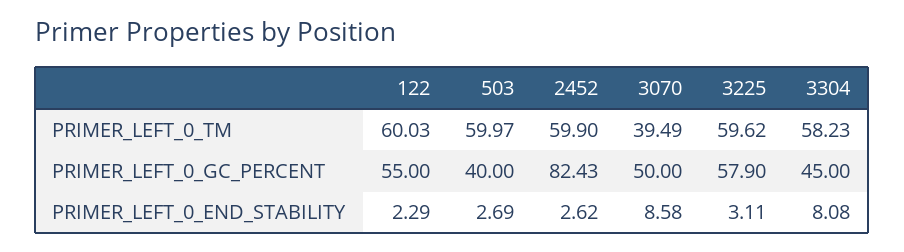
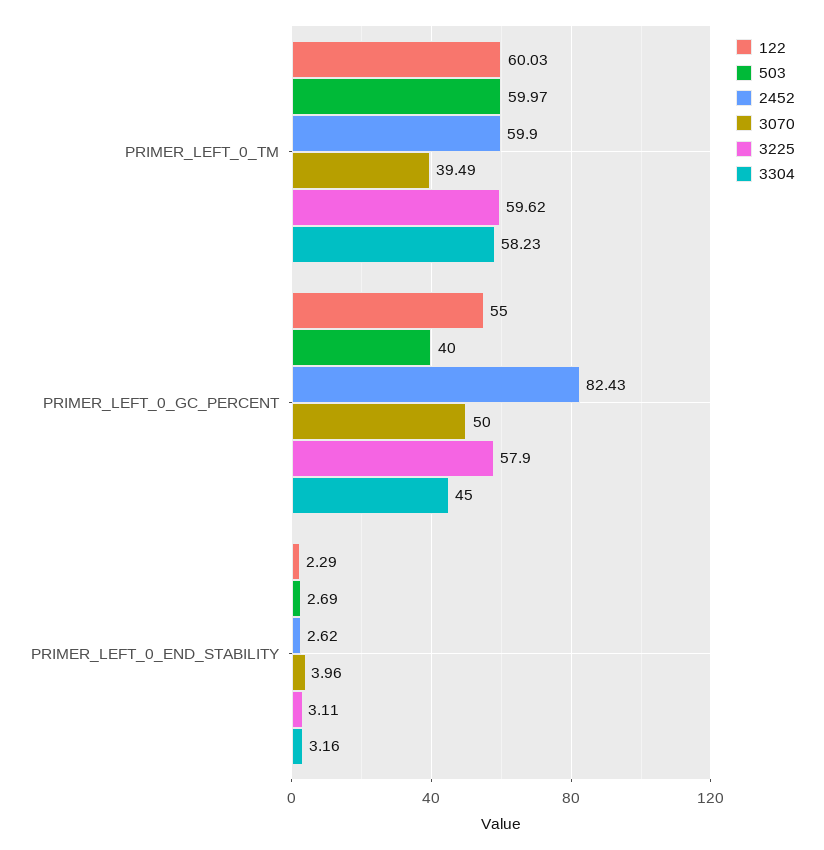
  {
    "122": {
      "PRIMER_LEFT_0_TM": 60.03,
      "PRIMER_LEFT_0_GC_PERCENT": 55,
      "PRIMER_LEFT_0_END_STABILITY": 2.29
    },
    "503": {
      "PRIMER_LEFT_0_TM": 59.97,
      "PRIMER_LEFT_0_GC_PERCENT": 40,
      "PRIMER_LEFT_0_END_STABILITY": 2.69
    },
    "2452": {
      "PRIMER_LEFT_0_TM": 59.9,
      "PRIMER_LEFT_0_GC_PERCENT": 82.43,
      "PRIMER_LEFT_0_END_STABILITY": 2.62
    },
    "3070": {
      "PRIMER_LEFT_0_TM": 39.49,
      "PRIMER_LEFT_0_GC_PERCENT": 50,
-     "PRIMER_LEFT_0_END_STABILITY": 8.58
+     "PRIMER_LEFT_0_END_STABILITY": 3.96
    },
    "3225": {
      "PRIMER_LEFT_0_TM": 59.62,
      "PRIMER_LEFT_0_GC_PERCENT": 57.9,
      "PRIMER_LEFT_0_END_STABILITY": 3.11
    },
    "3304": {
      "PRIMER_LEFT_0_TM": 58.23,
      "PRIMER_LEFT_0_GC_PERCENT": 45,
-     "PRIMER_LEFT_0_END_STABILITY": 8.08
+     "PRIMER_LEFT_0_END_STABILITY": 3.16
    }
  }

